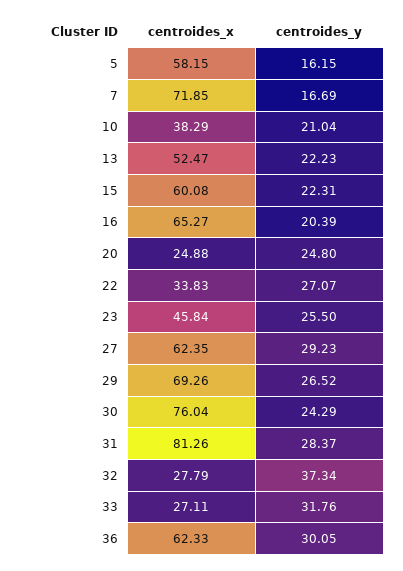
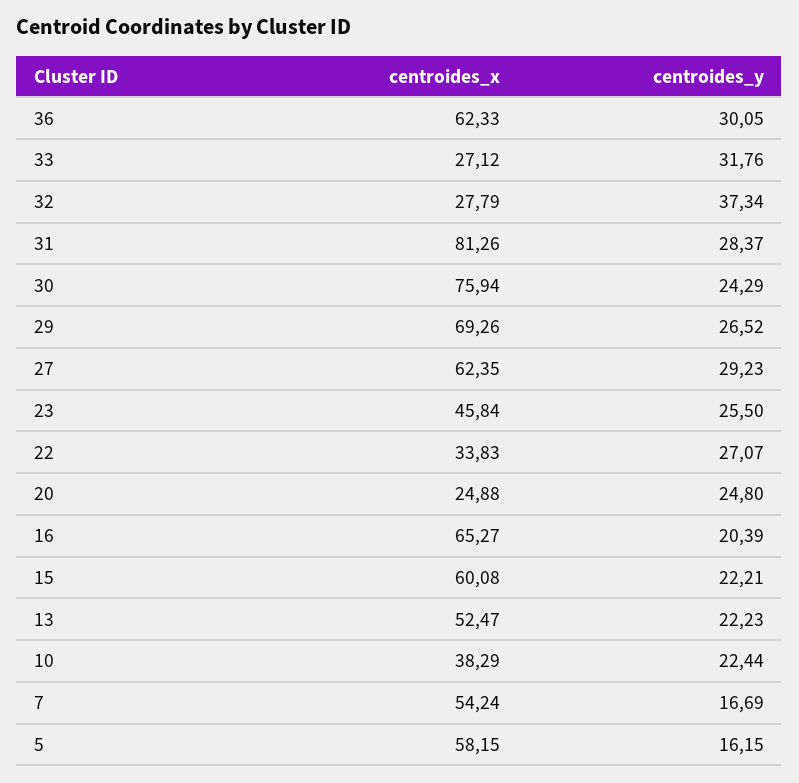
  {
    "centroides_x": {
      "5": 58.15,
-     "7": 71.85,
+     "7": 54.24,
      "10": 38.29,
      "13": 52.47,
      "15": 60.08,
      "16": 65.27,
      "20": 24.88,
      "22": 33.83,
      "23": 45.84,
      "27": 62.35,
      "29": 69.26,
-     "30": 76.04,
+     "30": 75.94,
      "31": 81.26,
      "32": 27.79,
-     "33": 27.11,
+     "33": 27.12,
      "36": 62.33
    },
    "centroides_y": {
      "5": 16.15,
      "7": 16.69,
-     "10": 21.04,
+     "10": 22.44,
      "13": 22.23,
-     "15": 22.31,
+     "15": 22.21,
      "16": 20.39,
      "20": 24.8,
      "22": 27.07,
      "23": 25.5,
      "27": 29.23,
      "29": 26.52,
      "30": 24.29,
      "31": 28.37,
      "32": 37.34,
      "33": 31.76,
      "36": 30.05
    }
  }

